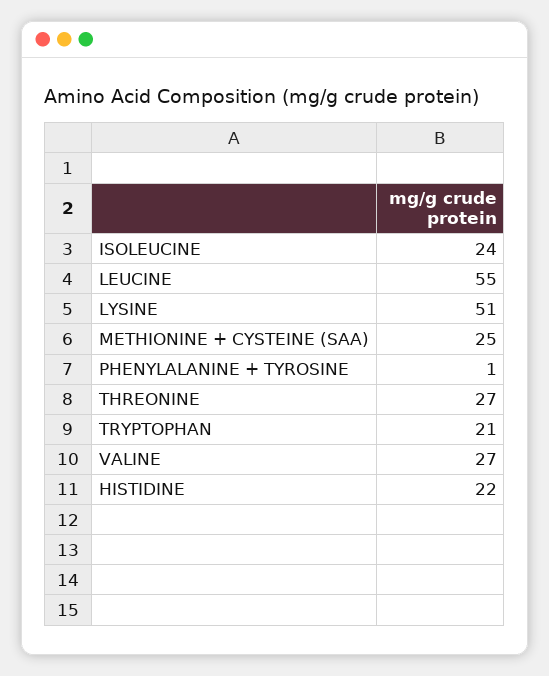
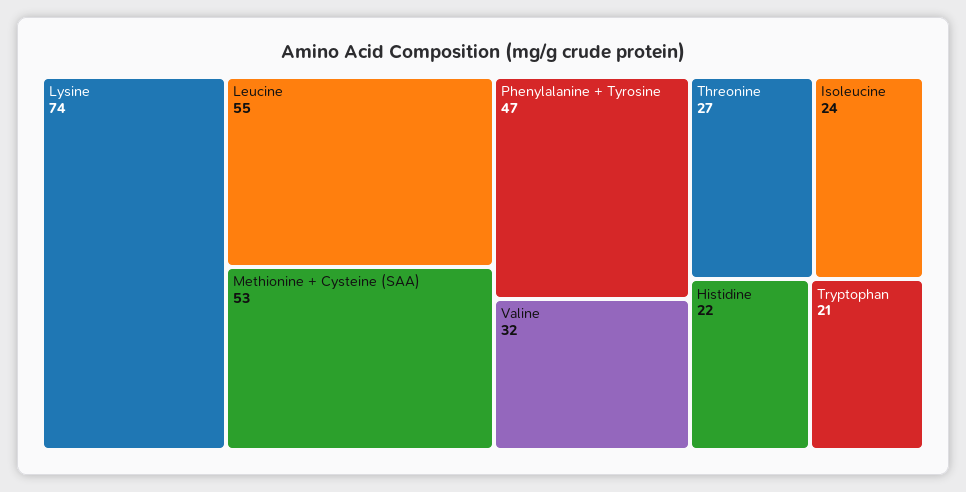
  {
    "ISOLEUCINE": 24,
    "LEUCINE": 55,
-   "LYSINE": 51,
+   "LYSINE": 74,
-   "METHIONINE + CYSTEINE (SAA)": 25,
+   "METHIONINE + CYSTEINE (SAA)": 53,
-   "PHENYLALANINE + TYROSINE": 1,
+   "PHENYLALANINE + TYROSINE": 47,
    "THREONINE": 27,
    "TRYPTOPHAN": 21,
-   "VALINE": 27,
+   "VALINE": 32,
    "HISTIDINE": 22
  }

